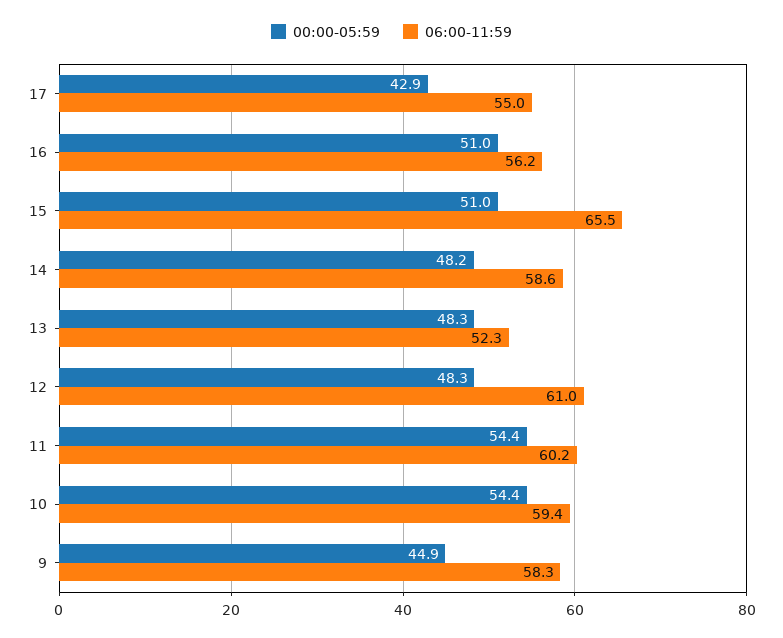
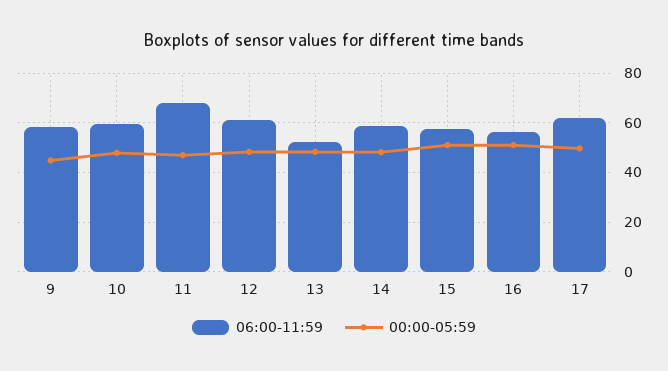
  {
    "00:00-05:59": {
-     "17": 42.9,
+     "17": 50,
      "16": 51,
      "15": 51,
      "14": 48.2,
      "13": 48.3,
      "12": 48.3,
-     "11": 54.4,
+     "11": 47.5,
-     "10": 54.4,
+     "10": 47.5,
      "9": 44.9
    },
    "06:00-11:59": {
-     "17": 55,
+     "17": 62.5,
      "16": 56.2,
-     "15": 65.5,
+     "15": 57.5,
      "14": 58.6,
      "13": 52.3,
      "12": 61,
-     "11": 60.2,
+     "11": 67.5,
      "10": 59.4,
      "9": 58.3
    }
  }

